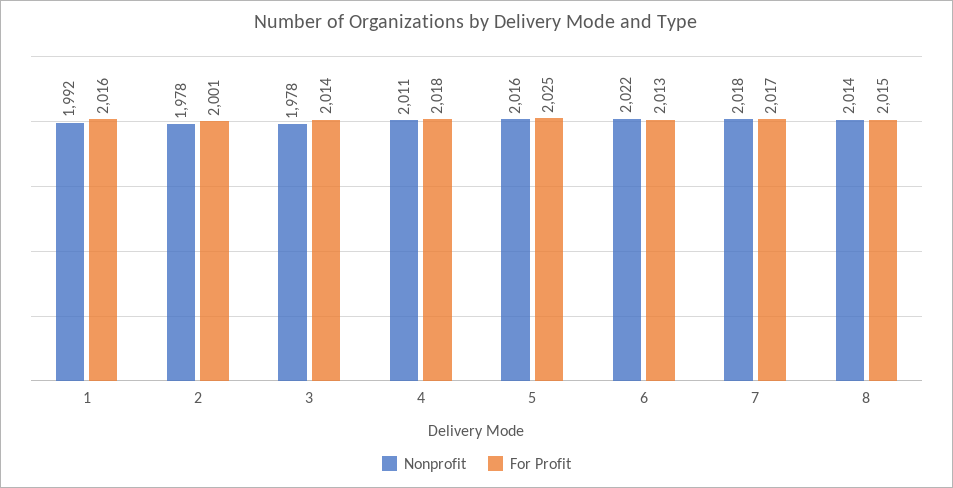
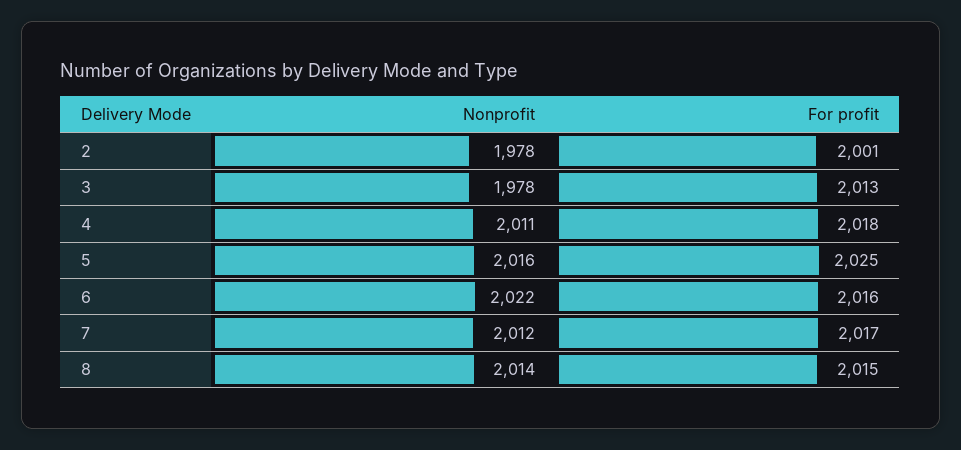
  {
    "Nonprofit": {
-     "1": 1992,
      "2": 1978,
      "3": 1978,
      "4": 2011,
      "5": 2016,
      "6": 2022,
-     "7": 2018,
+     "7": 2012,
      "8": 2014
    },
    "For Profit": {
-     "1": 2016,
      "2": 2001,
-     "3": 2014,
+     "3": 2013,
      "4": 2018,
      "5": 2025,
-     "6": 2013,
+     "6": 2016,
      "7": 2017,
      "8": 2015
    }
  }

